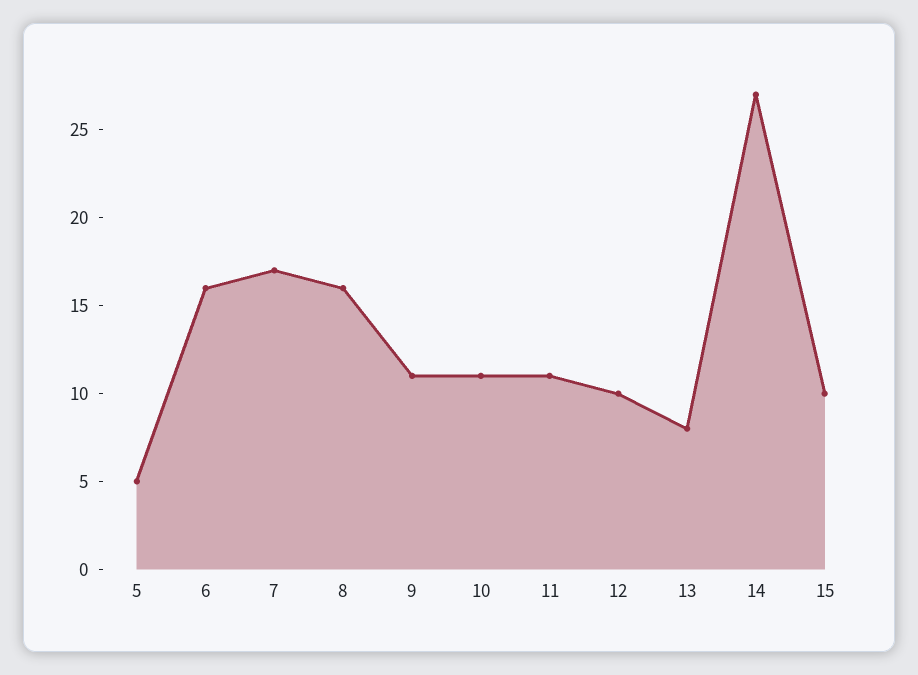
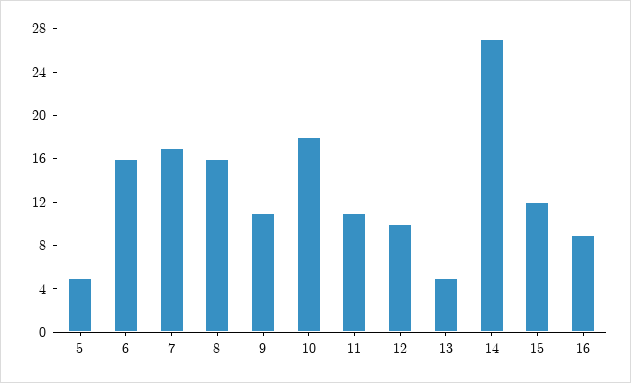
  {
    "5": 5,
    "6": 16,
    "7": 17,
    "8": 16,
    "9": 11,
-   "10": 11,
+   "10": 18,
    "11": 11,
    "12": 10,
-   "13": 8,
+   "13": 5,
    "14": 27,
-   "15": 10
+   "15": 12,
+   "16": 9
  }

